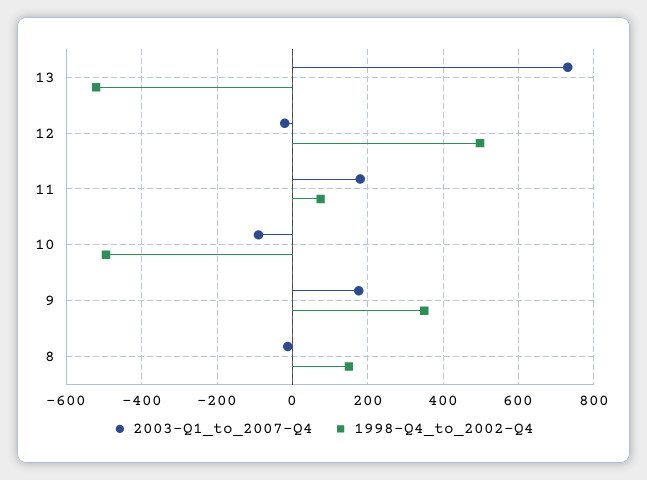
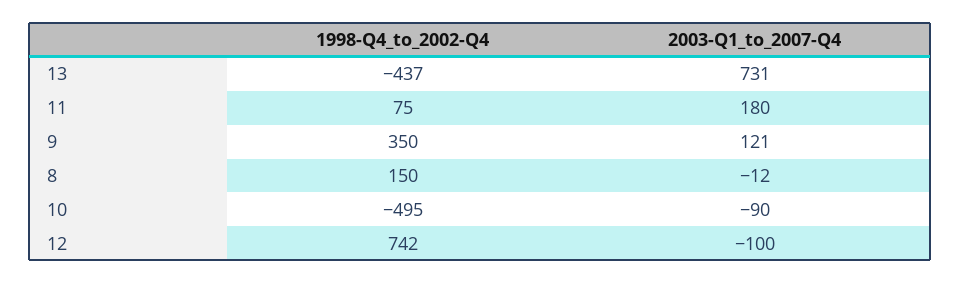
  {
    "2003-Q1_to_2007-Q4": {
      "13": 731,
-     "12": -20,
+     "12": -100,
      "11": 180,
      "10": -90,
-     "9": 180,
+     "9": 121,
      "8": -12
    },
    "1998-Q4_to_2002-Q4": {
-     "13": -520,
+     "13": -437,
-     "12": 500,
+     "12": 742,
      "11": 75,
      "10": -495,
      "9": 350,
      "8": 150
    }
  }

